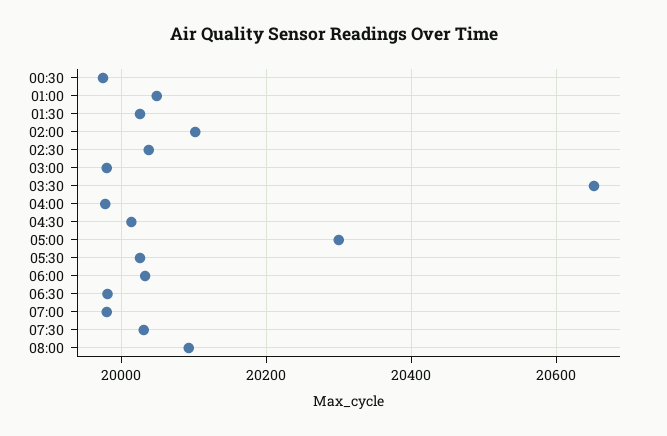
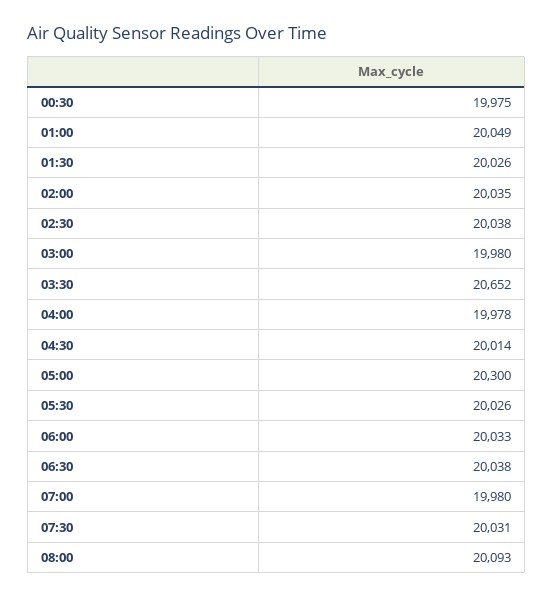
  {
    "00:30": 19975,
    "01:00": 20049,
    "01:30": 20026,
-   "02:00": 20100,
+   "02:00": 20035,
    "02:30": 20038,
    "03:00": 19980,
    "03:30": 20652,
    "04:00": 19978,
    "04:30": 20014,
    "05:00": 20300,
    "05:30": 20026,
    "06:00": 20033,
-   "06:30": 19980,
+   "06:30": 20038,
    "07:00": 19980,
    "07:30": 20031,
    "08:00": 20093
  }

